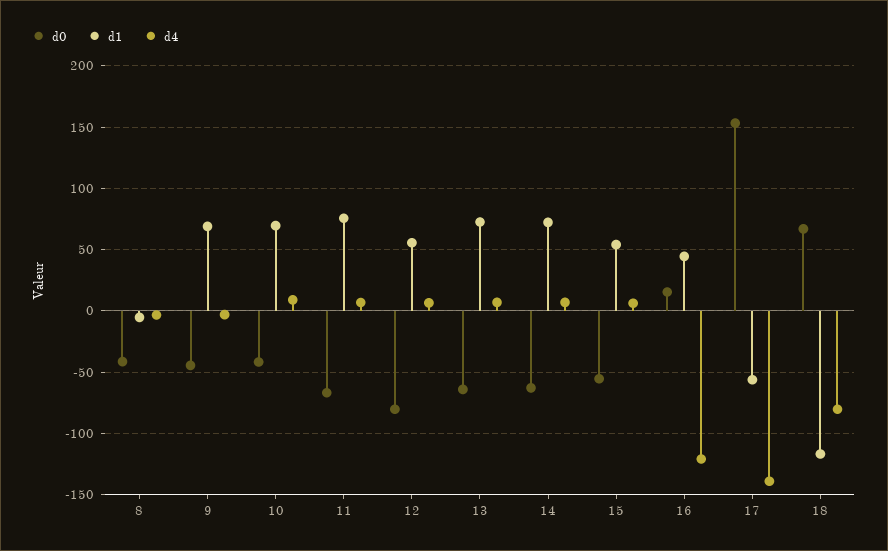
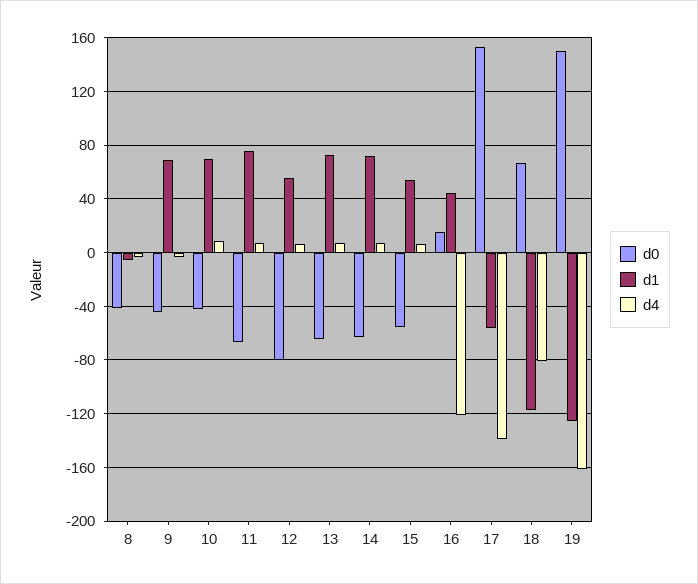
  {
    "d0": {
      "8": -40,
      "9": -45,
      "10": -40,
      "11": -65,
      "12": -80,
      "13": -65,
      "14": -65,
      "15": -55,
      "16": 15,
      "17": 155,
-     "18": 65
+     "18": 65,
+     "19": 150
    },
    "d1": {
      "8": -5,
      "9": 70,
      "10": 70,
      "11": 75,
      "12": 55,
      "13": 75,
      "14": 70,
      "15": 55,
      "16": 45,
      "17": -55,
-     "18": -115
+     "18": -115,
+     "19": -125
    },
    "d4": {
      "8": -5,
      "9": -5,
      "10": 10,
      "11": 5,
      "12": 5,
      "13": 5,
      "14": 5,
      "15": 5,
      "16": -120,
      "17": -140,
-     "18": -80
+     "18": -80,
+     "19": -160
    }
  }

